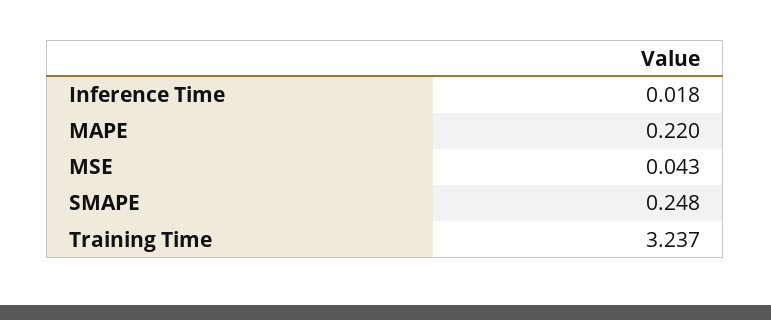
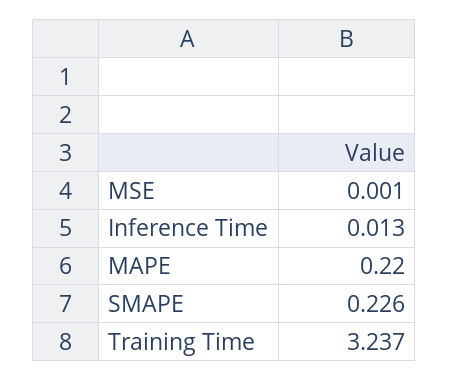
  {
-   "Inference Time": 0.018,
+   "Inference Time": 0.013,
    "MAPE": 0.22,
-   "MSE": 0.043,
+   "MSE": 0.001,
-   "SMAPE": 0.248,
+   "SMAPE": 0.226,
    "Training Time": 3.237
  }

